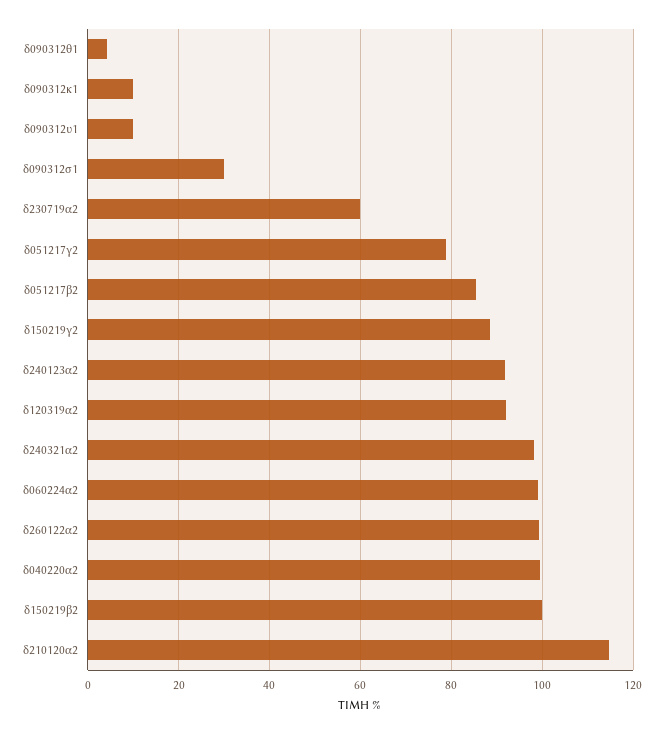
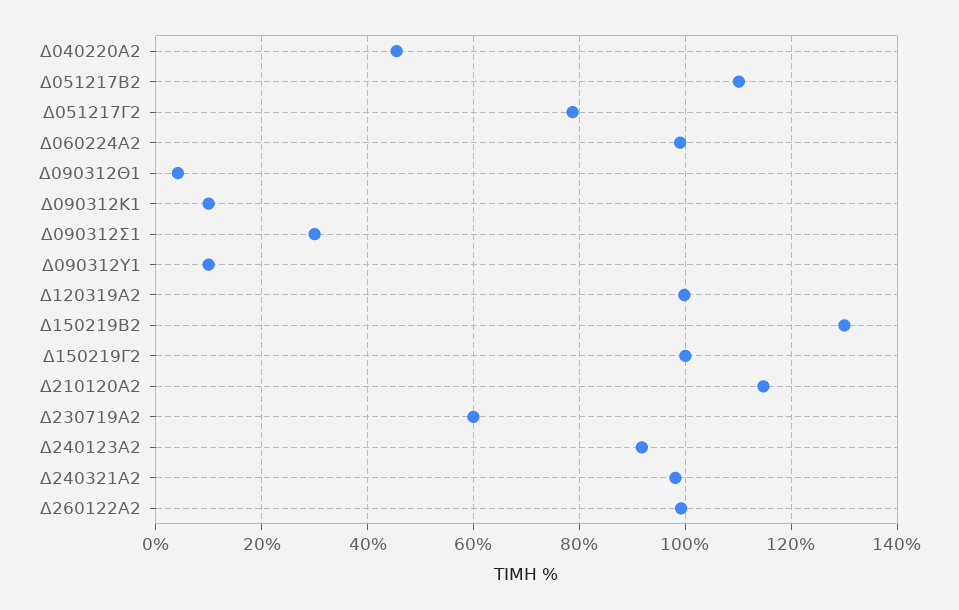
  {
    "δ090312θ1": 4,
    "δ090312κ1": 10,
    "δ090312υ1": 10,
    "δ090312σ1": 30,
    "δ230719α2": 60,
    "δ051217γ2": 78,
-   "δ051217β2": 86,
+   "δ051217β2": 110,
-   "δ150219γ2": 88,
+   "δ150219γ2": 100,
    "δ240123α2": 92,
-   "δ120319α2": 92,
+   "δ120319α2": 100,
    "δ240321α2": 98,
    "δ060224α2": 100,
    "δ260122α2": 100,
-   "δ040220α2": 100,
+   "δ040220α2": 46,
-   "δ150219β2": 100,
+   "δ150219β2": 130,
    "δ210120α2": 114
  }

